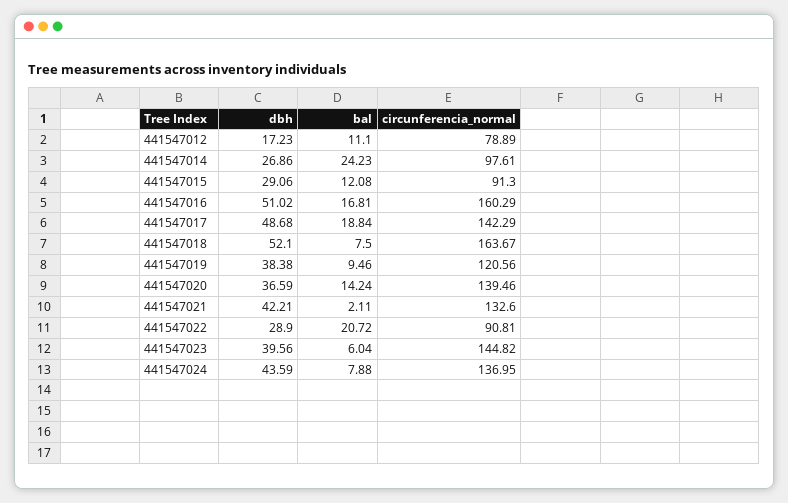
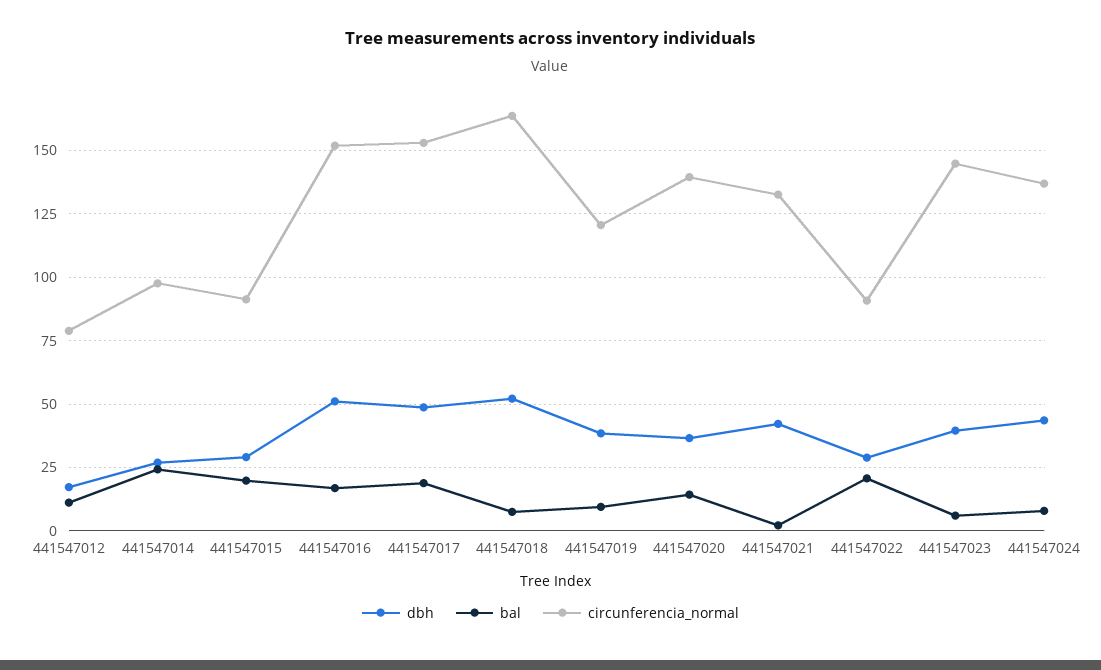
  {
    "dbh": {
      "441547012": 17.23,
      "441547014": 26.86,
      "441547015": 29.06,
      "441547016": 51.02,
      "441547017": 48.68,
      "441547018": 52.1,
      "441547019": 38.38,
      "441547020": 36.59,
      "441547021": 42.21,
      "441547022": 28.9,
      "441547023": 39.56,
      "441547024": 43.59
    },
    "bal": {
      "441547012": 11.1,
      "441547014": 24.23,
-     "441547015": 12.08,
+     "441547015": 20,
      "441547016": 16.81,
      "441547017": 18.84,
      "441547018": 7.5,
      "441547019": 9.46,
      "441547020": 14.24,
      "441547021": 2.11,
      "441547022": 20.72,
      "441547023": 6.04,
      "441547024": 7.88
    },
    "circunferencia_normal": {
      "441547012": 78.89,
      "441547014": 97.61,
      "441547015": 91.3,
-     "441547016": 160.29,
+     "441547016": 152.5,
-     "441547017": 142.29,
+     "441547017": 152.5,
      "441547018": 163.67,
      "441547019": 120.56,
      "441547020": 139.46,
      "441547021": 132.6,
      "441547022": 90.81,
      "441547023": 144.82,
      "441547024": 136.95
    }
  }

